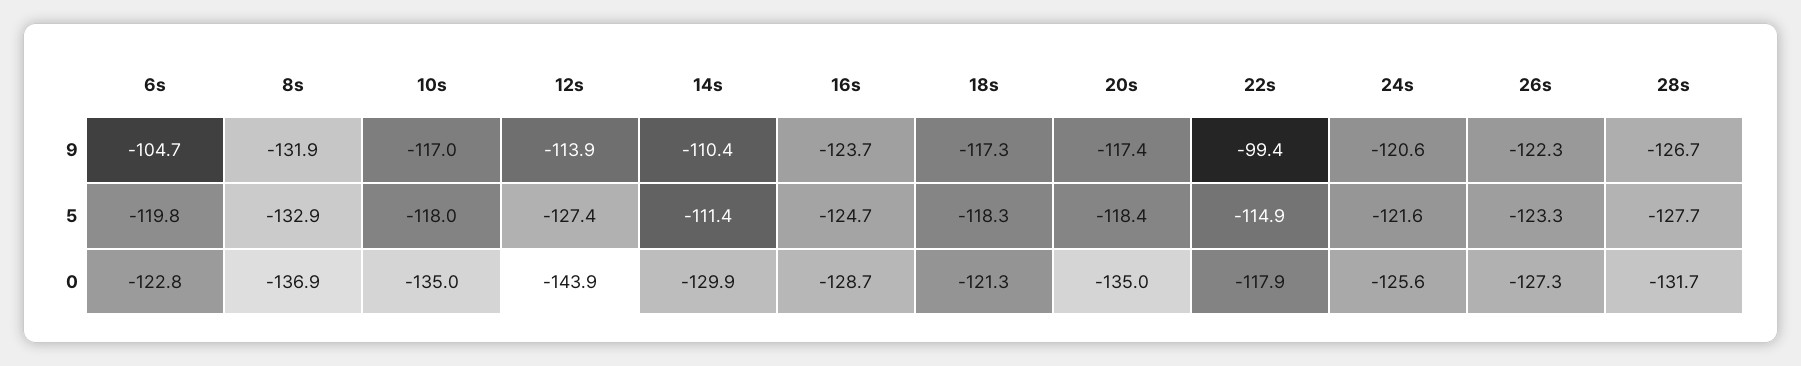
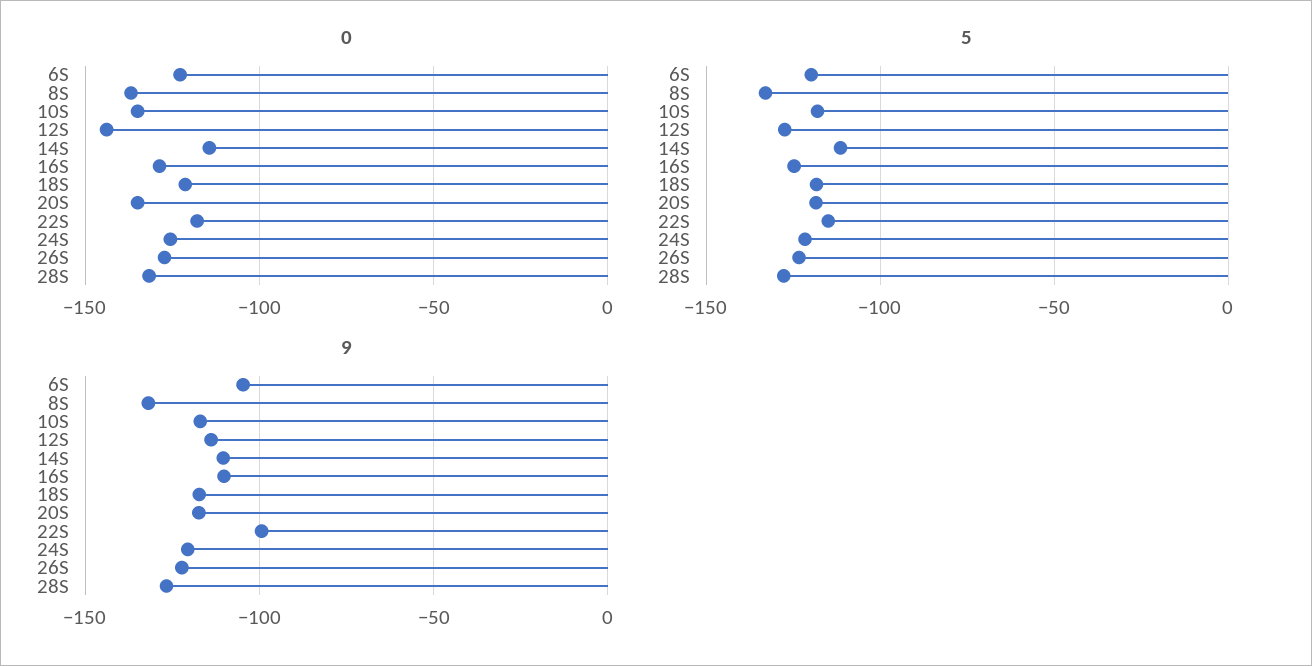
  {
    "9": {
      "6s": -104.7,
      "8s": -131.9,
      "10s": -117,
      "12s": -113.9,
      "14s": -110.4,
-     "16s": -123.7,
+     "16s": -110,
      "18s": -117.3,
      "20s": -117.4,
      "22s": -99.4,
      "24s": -120.6,
      "26s": -122.3,
      "28s": -126.7
    },
    "5": {
      "6s": -119.8,
      "8s": -132.9,
      "10s": -118,
      "12s": -127.4,
      "14s": -111.4,
      "16s": -124.7,
      "18s": -118.3,
      "20s": -118.4,
      "22s": -114.9,
      "24s": -121.6,
      "26s": -123.3,
      "28s": -127.7
    },
    "0": {
      "6s": -122.8,
      "8s": -136.9,
      "10s": -135,
      "12s": -143.9,
-     "14s": -129.9,
+     "14s": -115,
      "16s": -128.7,
      "18s": -121.3,
      "20s": -135,
      "22s": -117.9,
      "24s": -125.6,
      "26s": -127.3,
      "28s": -131.7
    }
  }

